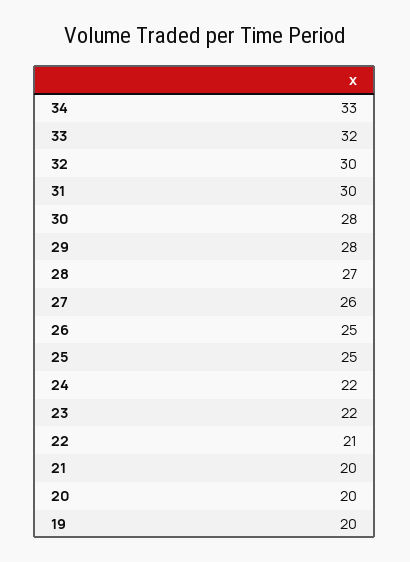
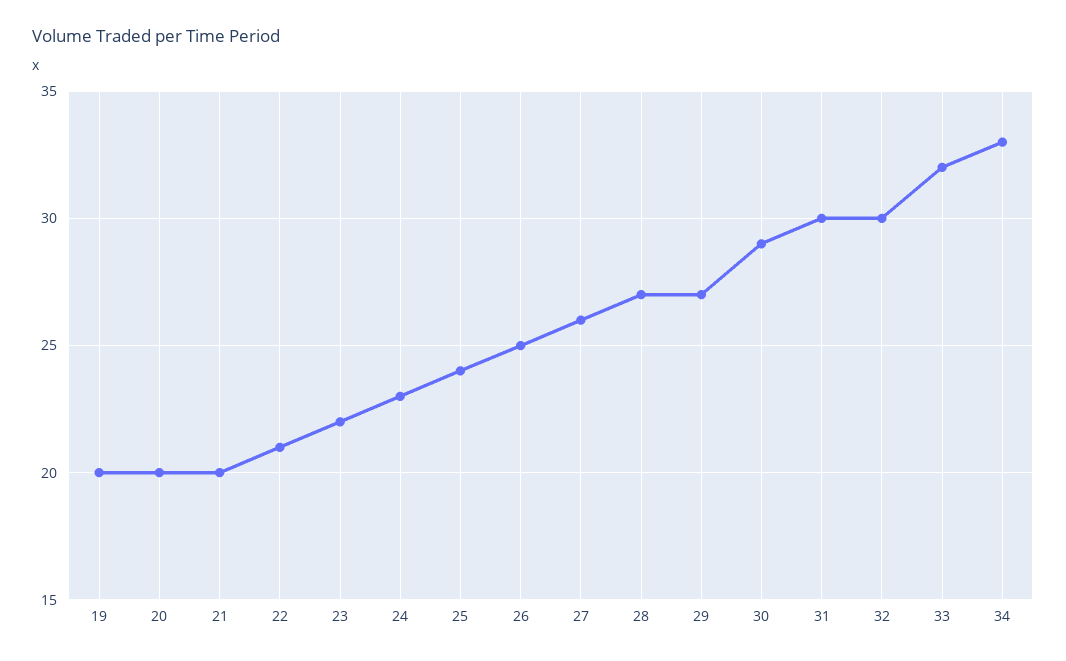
  {
    "34": 33,
    "33": 32,
    "32": 30,
    "31": 30,
-   "30": 28,
+   "30": 29,
-   "29": 28,
+   "29": 27,
    "28": 27,
    "27": 26,
    "26": 25,
-   "25": 25,
+   "25": 24,
-   "24": 22,
+   "24": 23,
    "23": 22,
    "22": 21,
    "21": 20,
    "20": 20,
    "19": 20
  }

